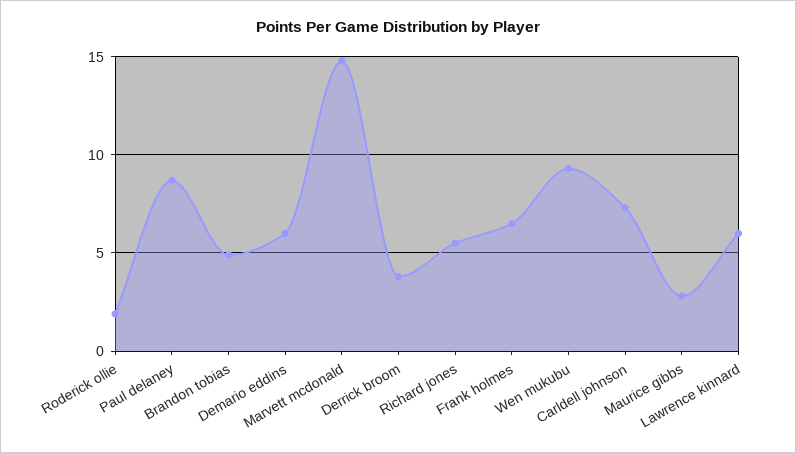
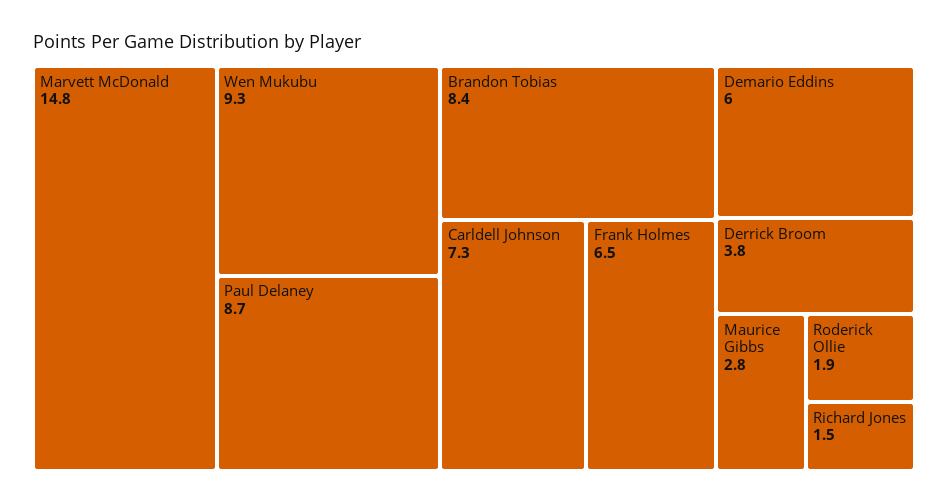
  {
    "Roderick ollie": 1.9,
    "Paul delaney": 8.7,
-   "Brandon tobias": 5,
+   "Brandon tobias": 8.4,
    "Demario eddins": 6,
    "Marvett mcdonald": 14.8,
    "Derrick broom": 3.8,
-   "Richard jones": 5.5,
+   "Richard jones": 1.5,
    "Frank holmes": 6.5,
    "Wen mukubu": 9.3,
    "Carldell johnson": 7.3,
-   "Maurice gibbs": 2.8,
+   "Maurice gibbs": 2.8
-   "Lawrence kinnard": 6
  }

